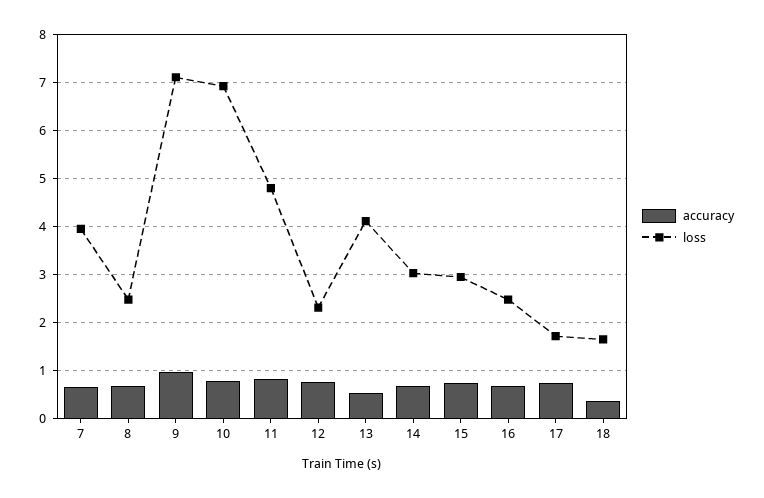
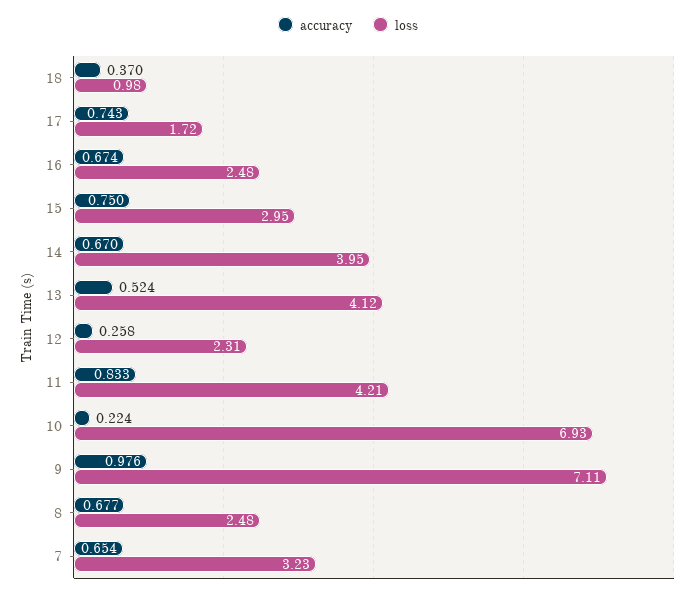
  {
    "accuracy": {
      "7": 0.654,
      "8": 0.677,
      "9": 0.976,
-     "10": 0.8,
+     "10": 0.224,
      "11": 0.833,
-     "12": 0.8,
+     "12": 0.258,
      "13": 0.524,
      "14": 0.67,
      "15": 0.75,
      "16": 0.674,
      "17": 0.743,
      "18": 0.37
    },
    "loss": {
-     "7": 4,
+     "7": 3.23,
      "8": 2.48,
      "9": 7.11,
      "10": 6.93,
-     "11": 4.8,
+     "11": 4.21,
      "12": 2.31,
      "13": 4.12,
-     "14": 3,
+     "14": 3.95,
      "15": 2.95,
      "16": 2.48,
      "17": 1.72,
-     "18": 1.6
+     "18": 0.98
    }
  }

